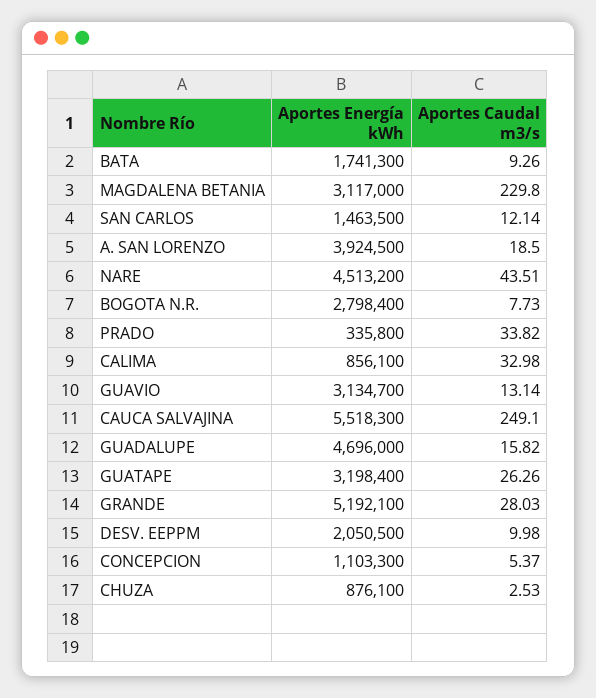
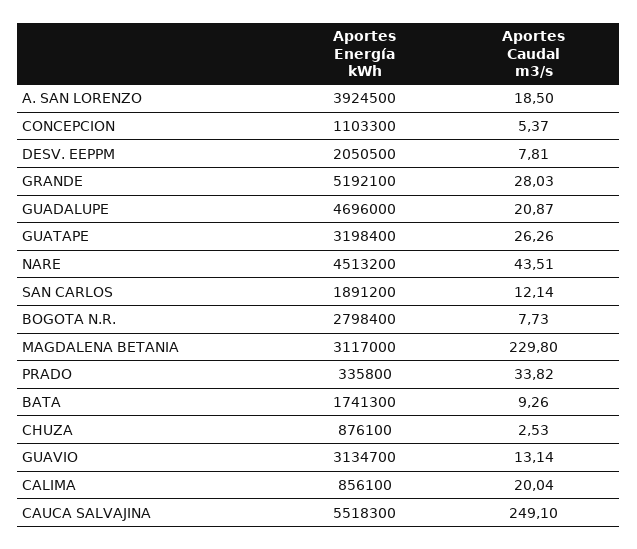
  {
    "Aportes Energía kWh": {
      "BATA": 1741300,
      "MAGDALENA BETANIA": 3117000,
-     "SAN CARLOS": 1463500,
+     "SAN CARLOS": 1891200,
      "A. SAN LORENZO": 3924500,
      "NARE": 4513200,
      "BOGOTA N.R.": 2798400,
      "PRADO": 335800,
      "CALIMA": 856100,
      "GUAVIO": 3134700,
      "CAUCA SALVAJINA": 5518300,
      "GUADALUPE": 4696000,
      "GUATAPE": 3198400,
      "GRANDE": 5192100,
      "DESV. EEPPM": 2050500,
      "CONCEPCION": 1103300,
      "CHUZA": 876100
    },
    "Aportes Caudal m3/s": {
      "BATA": 9.26,
      "MAGDALENA BETANIA": 229.8,
      "SAN CARLOS": 12.14,
      "A. SAN LORENZO": 18.5,
      "NARE": 43.51,
      "BOGOTA N.R.": 7.73,
      "PRADO": 33.82,
-     "CALIMA": 32.98,
+     "CALIMA": 20.04,
      "GUAVIO": 13.14,
      "CAUCA SALVAJINA": 249.1,
-     "GUADALUPE": 15.82,
+     "GUADALUPE": 20.87,
      "GUATAPE": 26.26,
      "GRANDE": 28.03,
-     "DESV. EEPPM": 9.98,
+     "DESV. EEPPM": 7.81,
      "CONCEPCION": 5.37,
      "CHUZA": 2.53
    }
  }

